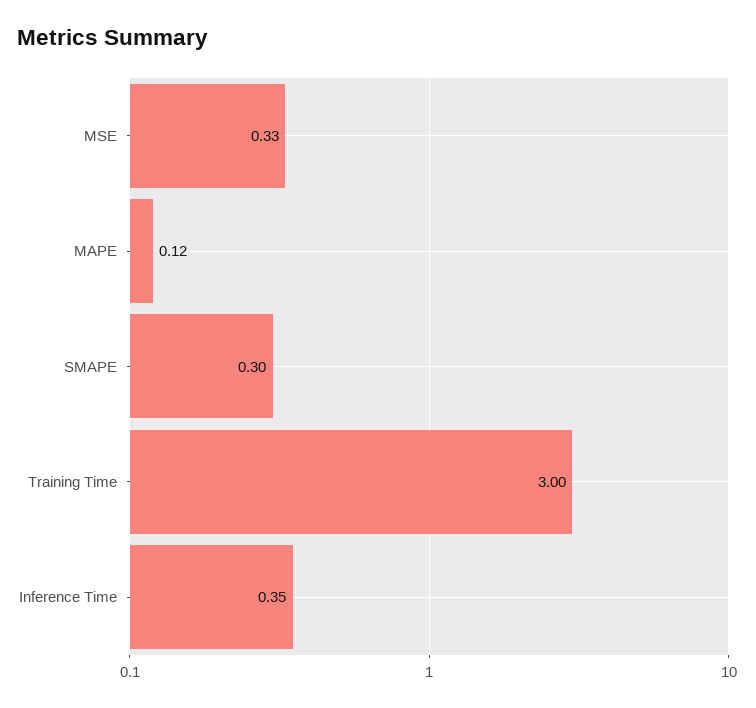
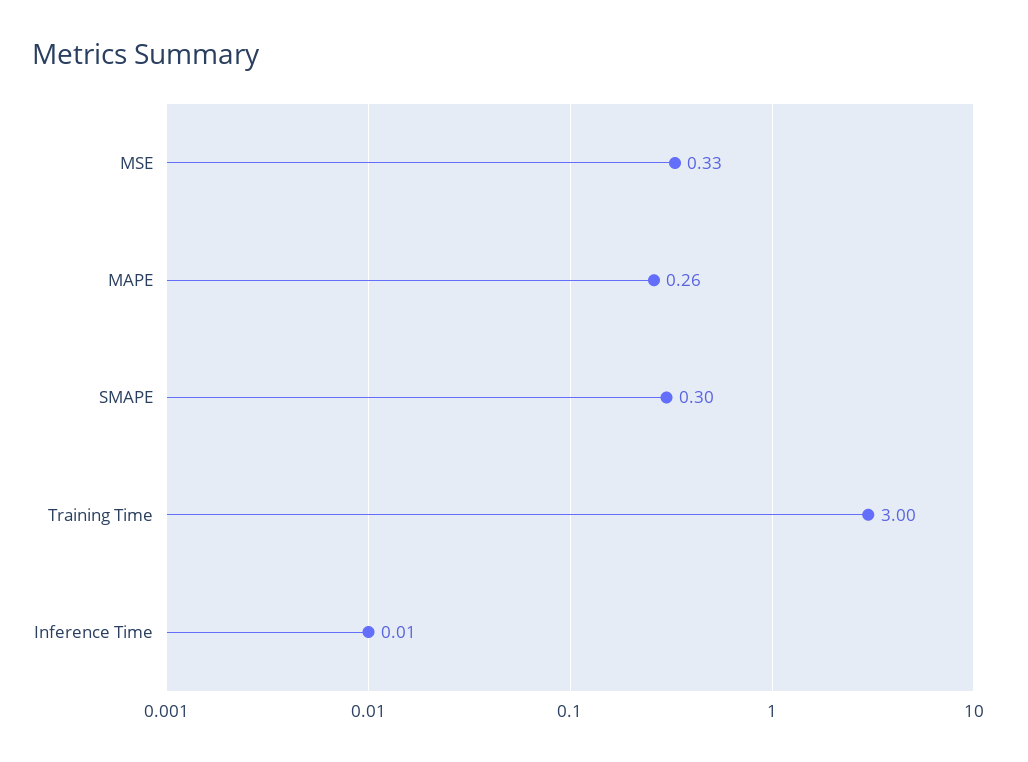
  {
    "MSE": 0.33,
-   "MAPE": 0.12,
+   "MAPE": 0.26,
    "SMAPE": 0.3,
    "Training Time": 3,
-   "Inference Time": 0.35
+   "Inference Time": 0.01
  }

